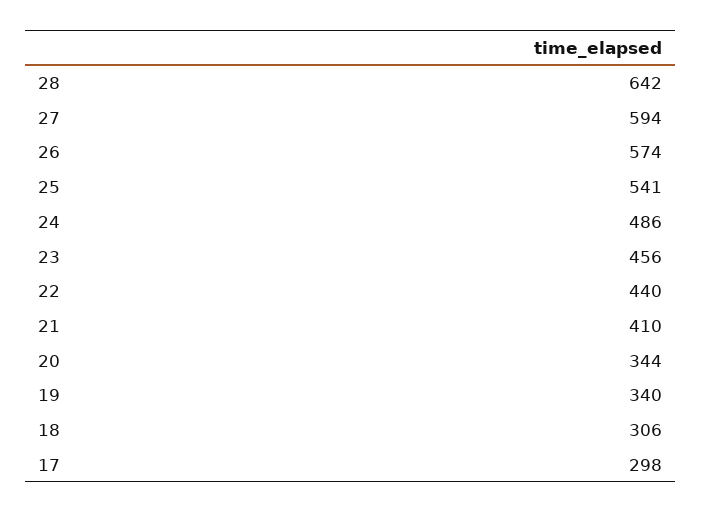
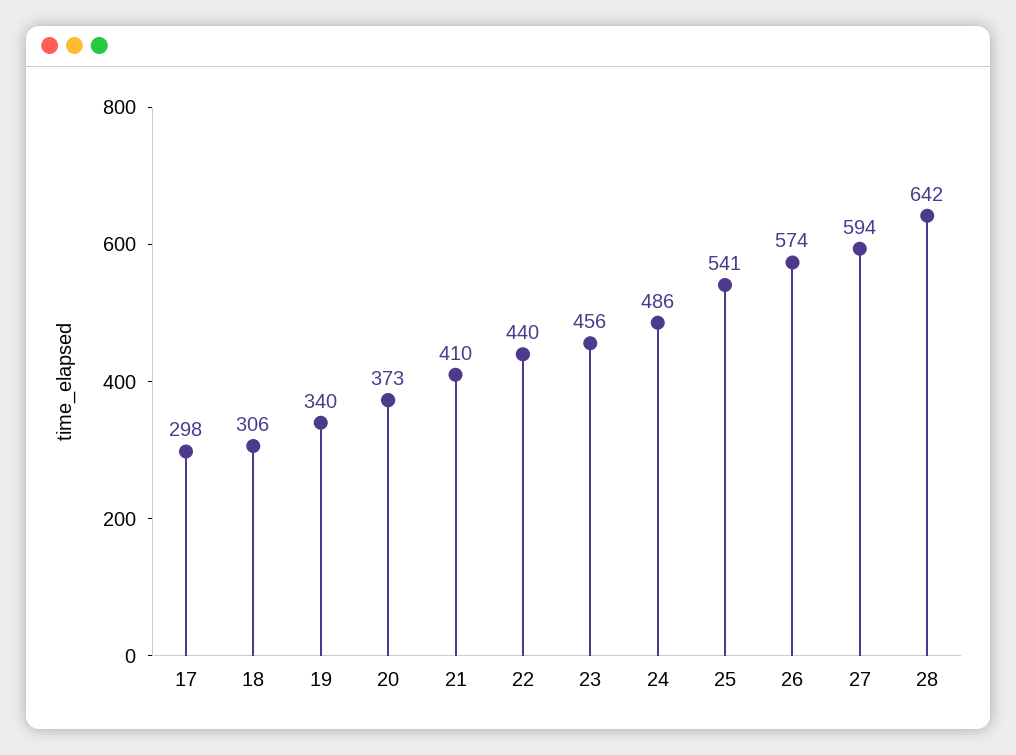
  {
    "28": 642,
    "27": 594,
    "26": 574,
    "25": 541,
    "24": 486,
    "23": 456,
    "22": 440,
    "21": 410,
-   "20": 344,
+   "20": 373,
    "19": 340,
    "18": 306,
    "17": 298
  }

